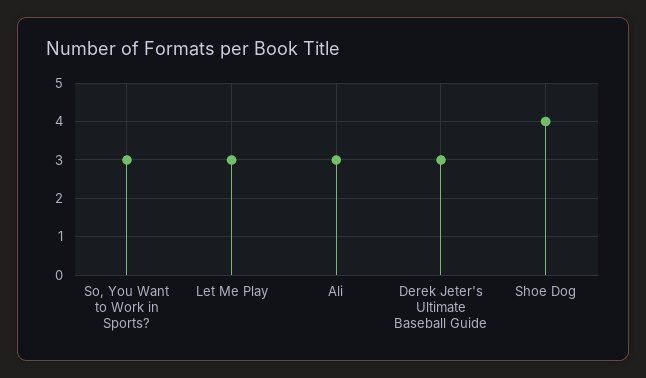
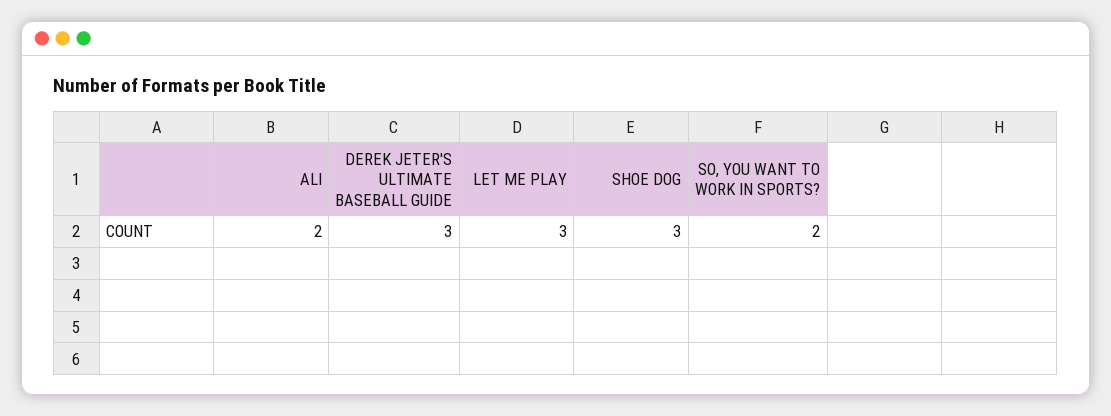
  {
-   "So, You Want to Work in Sports?": 3,
+   "So, You Want to Work in Sports?": 2,
    "Let Me Play": 3,
-   "Ali": 3,
+   "Ali": 2,
    "Derek Jeter's Ultimate Baseball Guide": 3,
-   "Shoe Dog": 4
+   "Shoe Dog": 3
  }

